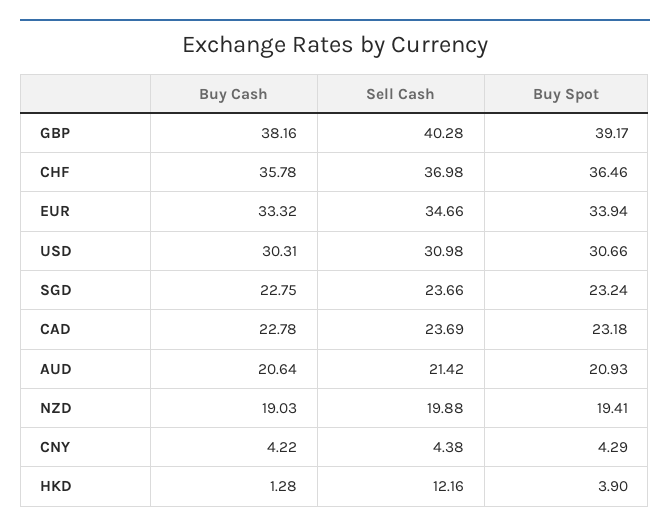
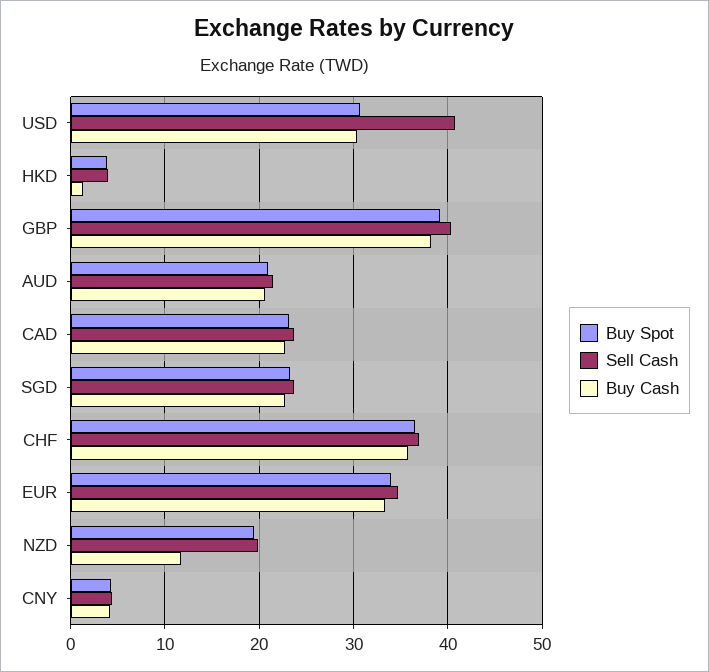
  {
    "Buy Cash": {
      "GBP": 38.16,
      "CHF": 35.78,
      "EUR": 33.32,
      "USD": 30.31,
      "SGD": 22.75,
      "CAD": 22.78,
      "AUD": 20.64,
-     "NZD": 19.03,
+     "NZD": 12,
      "CNY": 4.22,
      "HKD": 1.28
    },
    "Sell Cash": {
      "GBP": 40.28,
      "CHF": 36.98,
      "EUR": 34.66,
-     "USD": 30.98,
+     "USD": 41,
      "SGD": 23.66,
      "CAD": 23.69,
      "AUD": 21.42,
      "NZD": 19.88,
      "CNY": 4.38,
-     "HKD": 12.16
+     "HKD": 4
    },
    "Buy Spot": {
      "GBP": 39.17,
      "CHF": 36.46,
      "EUR": 33.94,
      "USD": 30.66,
      "SGD": 23.24,
      "CAD": 23.18,
      "AUD": 20.93,
      "NZD": 19.41,
      "CNY": 4.29,
      "HKD": 3.9
    }
  }

